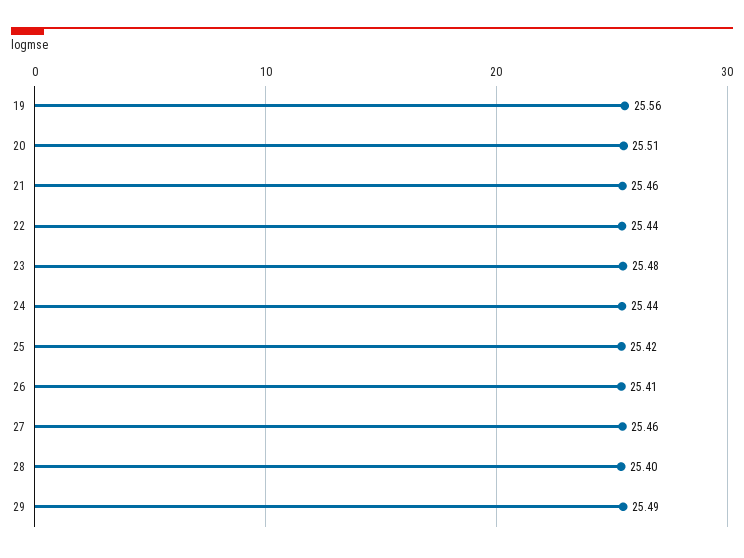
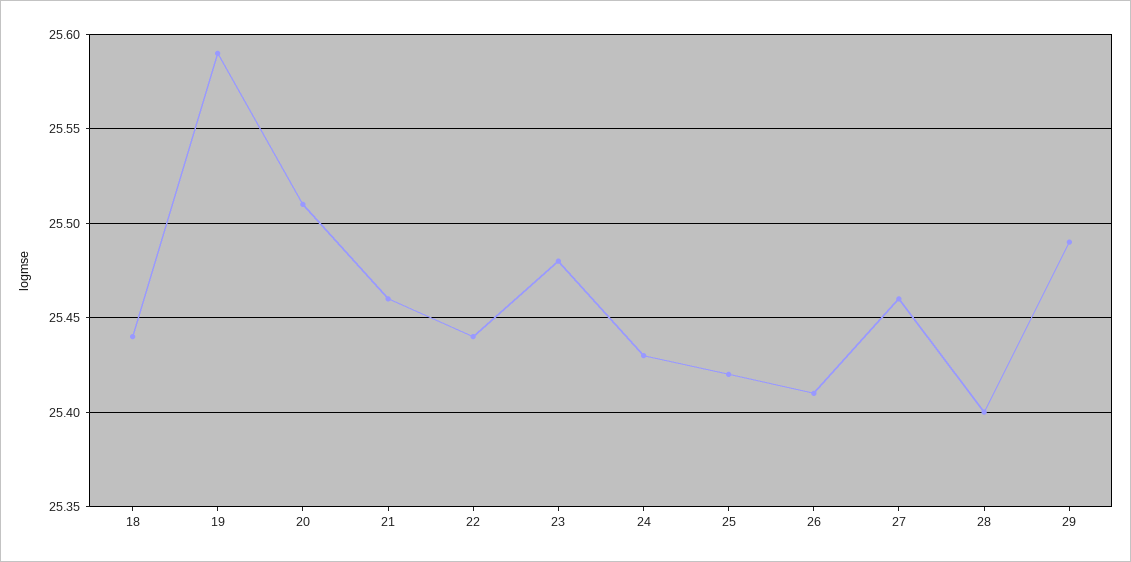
  {
-   "19": 25.56,
+   "19": 25.59,
    "20": 25.51,
    "21": 25.46,
    "22": 25.44,
    "23": 25.48,
-   "24": 25.44,
+   "24": 25.43,
    "25": 25.42,
    "26": 25.41,
    "27": 25.46,
    "28": 25.4,
-   "29": 25.49
+   "29": 25.49,
+   "18": 25.44
  }

